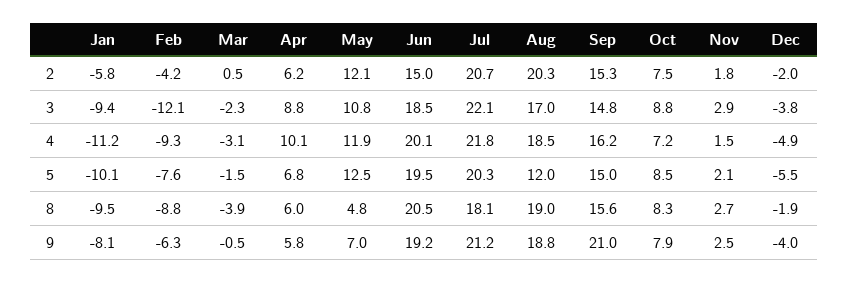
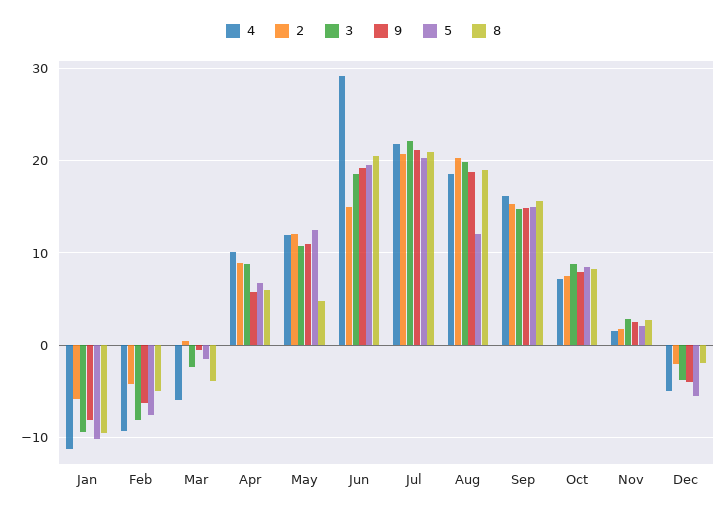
  {
    "2": {
      "Jan": -5.8,
      "Feb": -4.2,
      "Mar": 0.5,
-     "Apr": 6.2,
+     "Apr": 9,
      "May": 12.1,
      "Jun": 15,
      "Jul": 20.7,
      "Aug": 20.3,
      "Sep": 15.3,
      "Oct": 7.5,
      "Nov": 1.8,
      "Dec": -2
    },
    "3": {
      "Jan": -9.4,
-     "Feb": -12.1,
+     "Feb": -8,
      "Mar": -2.3,
      "Apr": 8.8,
      "May": 10.8,
      "Jun": 18.5,
      "Jul": 22.1,
-     "Aug": 17,
+     "Aug": 20,
      "Sep": 14.8,
      "Oct": 8.8,
      "Nov": 2.9,
      "Dec": -3.8
    },
    "4": {
      "Jan": -11.2,
      "Feb": -9.3,
-     "Mar": -3.1,
+     "Mar": -6,
      "Apr": 10.1,
      "May": 11.9,
-     "Jun": 20.1,
+     "Jun": 29,
      "Jul": 21.8,
      "Aug": 18.5,
      "Sep": 16.2,
      "Oct": 7.2,
      "Nov": 1.5,
      "Dec": -4.9
    },
    "5": {
      "Jan": -10.1,
      "Feb": -7.6,
      "Mar": -1.5,
      "Apr": 6.8,
      "May": 12.5,
      "Jun": 19.5,
      "Jul": 20.3,
      "Aug": 12,
      "Sep": 15,
      "Oct": 8.5,
      "Nov": 2.1,
      "Dec": -5.5
    },
    "8": {
      "Jan": -9.5,
-     "Feb": -8.8,
+     "Feb": -5,
      "Mar": -3.9,
      "Apr": 6,
      "May": 4.8,
      "Jun": 20.5,
-     "Jul": 18.1,
+     "Jul": 21,
      "Aug": 19,
      "Sep": 15.6,
      "Oct": 8.3,
      "Nov": 2.7,
      "Dec": -1.9
    },
    "9": {
      "Jan": -8.1,
      "Feb": -6.3,
      "Mar": -0.5,
      "Apr": 5.8,
-     "May": 7,
+     "May": 11,
      "Jun": 19.2,
      "Jul": 21.2,
      "Aug": 18.8,
-     "Sep": 21,
+     "Sep": 15,
      "Oct": 7.9,
      "Nov": 2.5,
      "Dec": -4
    }
  }

